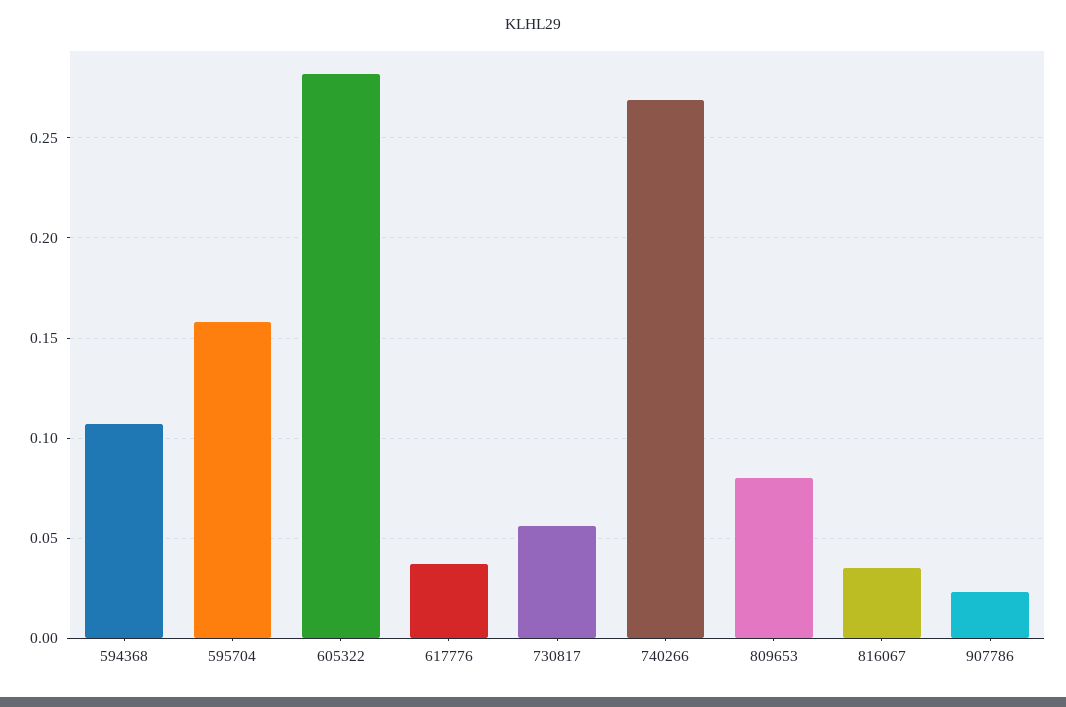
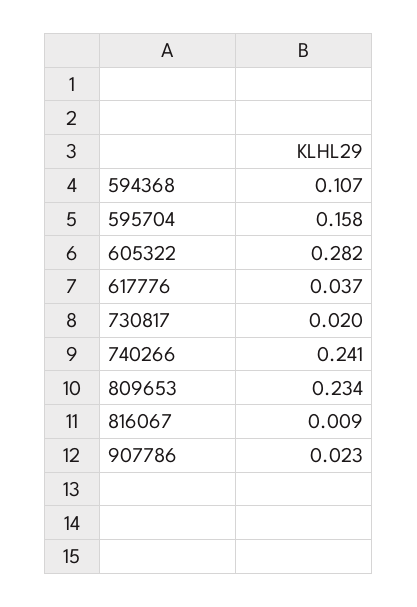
  {
    "594368": 0.107,
    "595704": 0.158,
    "605322": 0.282,
    "617776": 0.037,
-   "730817": 0.055,
+   "730817": 0.02,
-   "740266": 0.27,
+   "740266": 0.241,
-   "809653": 0.08,
+   "809653": 0.234,
-   "816067": 0.035,
+   "816067": 0.009,
    "907786": 0.023
  }

